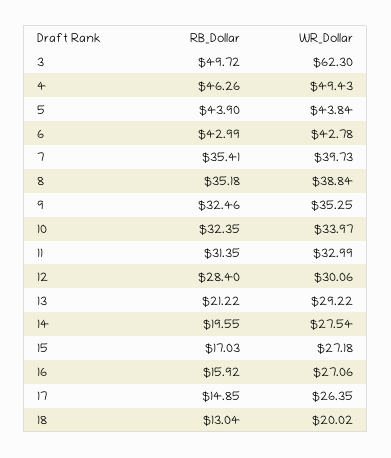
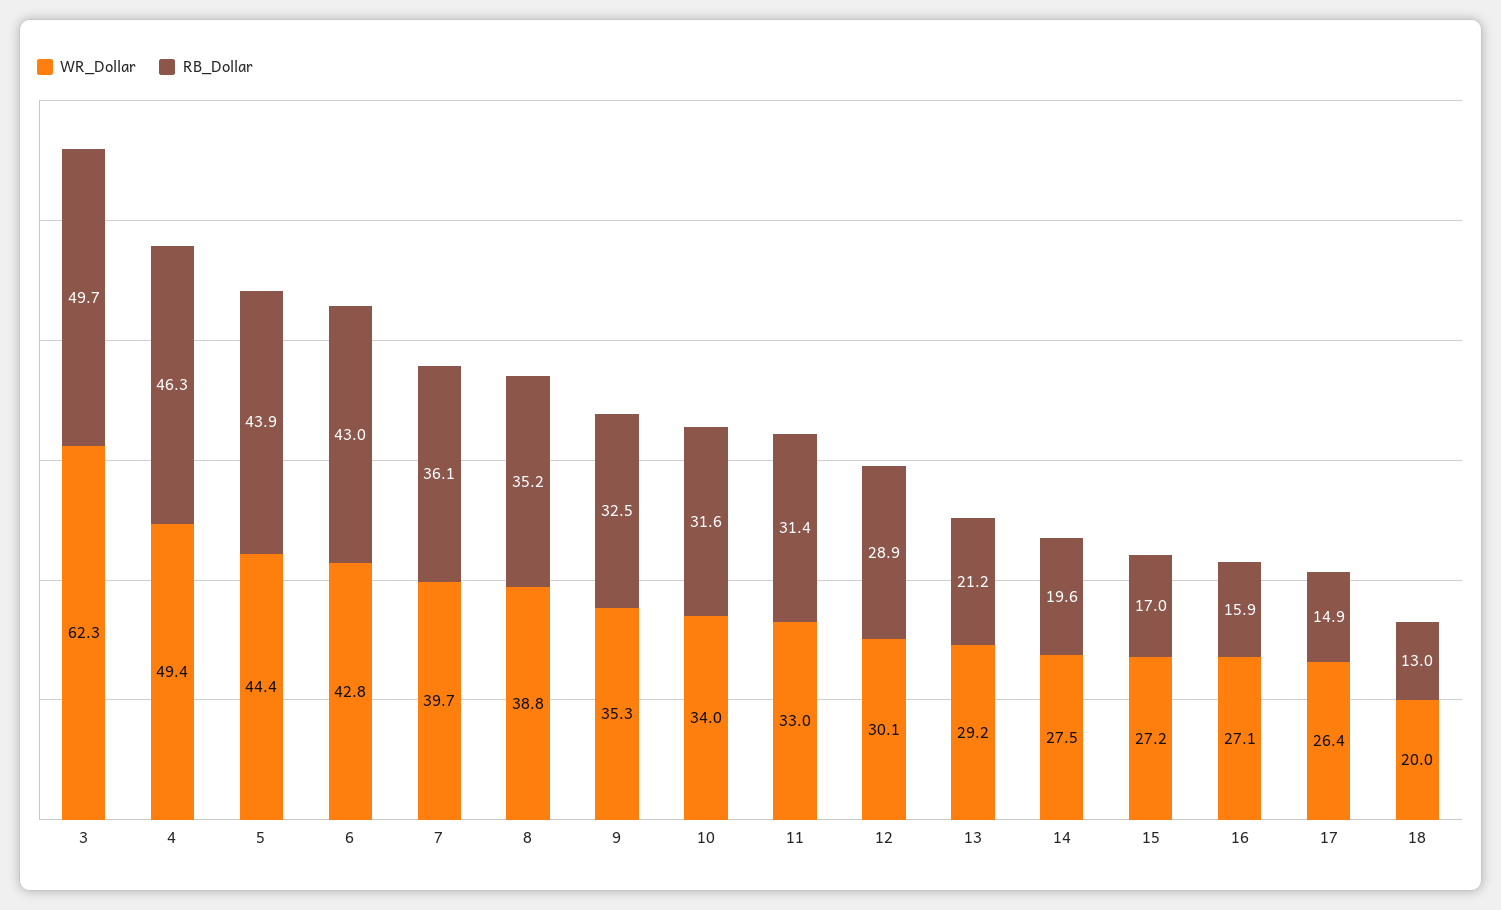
  {
    "RB_Dollar": {
      "3": 49.72,
      "4": 46.26,
      "5": 43.9,
      "6": 42.99,
-     "7": 35.41,
+     "7": 36.1,
      "8": 35.18,
      "9": 32.46,
-     "10": 32.35,
+     "10": 31.6,
      "11": 31.35,
-     "12": 28.4,
+     "12": 28.9,
      "13": 21.22,
      "14": 19.55,
      "15": 17.03,
      "16": 15.92,
      "17": 14.85,
      "18": 13.04
    },
    "WR_Dollar": {
      "3": 62.3,
      "4": 49.43,
-     "5": 43.84,
+     "5": 44.4,
      "6": 42.78,
      "7": 39.73,
      "8": 38.84,
      "9": 35.25,
      "10": 33.97,
      "11": 32.99,
      "12": 30.06,
      "13": 29.22,
      "14": 27.54,
      "15": 27.18,
      "16": 27.06,
      "17": 26.35,
      "18": 20.02
    }
  }

